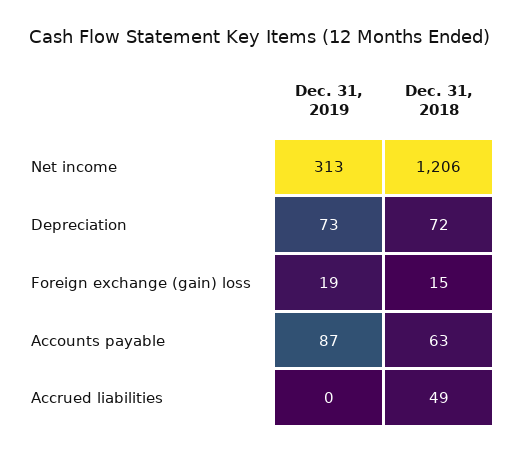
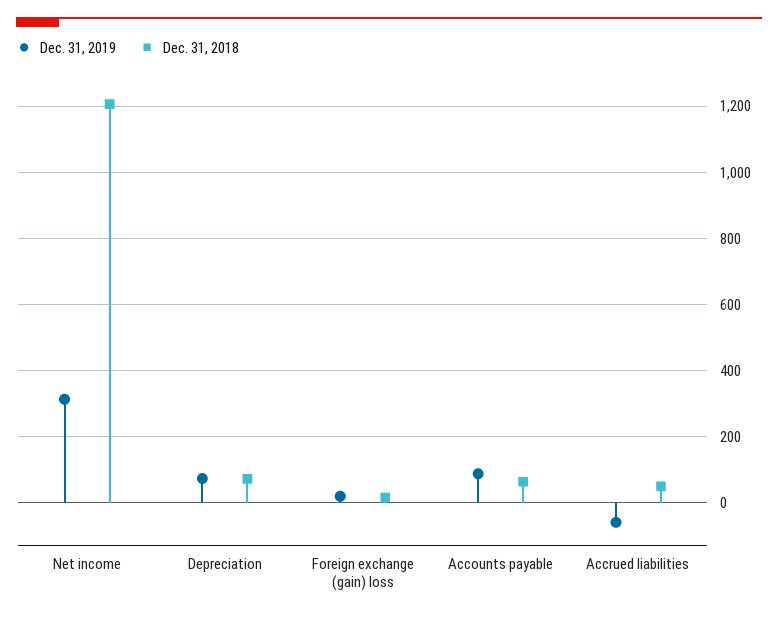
  {
    "Dec. 31, 2019": {
      "Net income": 313,
      "Depreciation": 73,
      "Foreign exchange (gain) loss": 19,
      "Accounts payable": 87,
-     "Accrued liabilities": 0
+     "Accrued liabilities": -60
    },
    "Dec. 31, 2018": {
      "Net income": 1206,
      "Depreciation": 72,
      "Foreign exchange (gain) loss": 15,
      "Accounts payable": 63,
      "Accrued liabilities": 49
    }
  }

